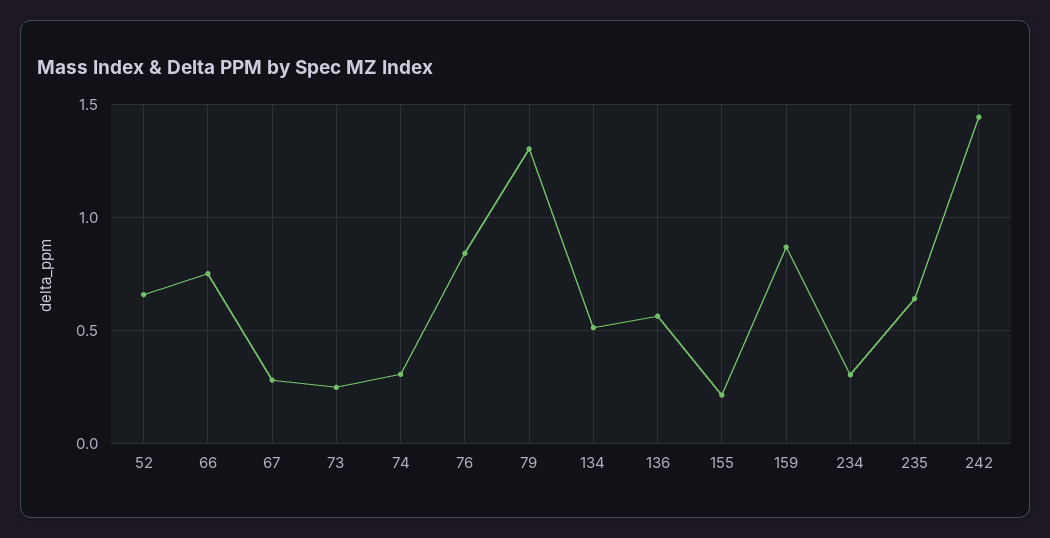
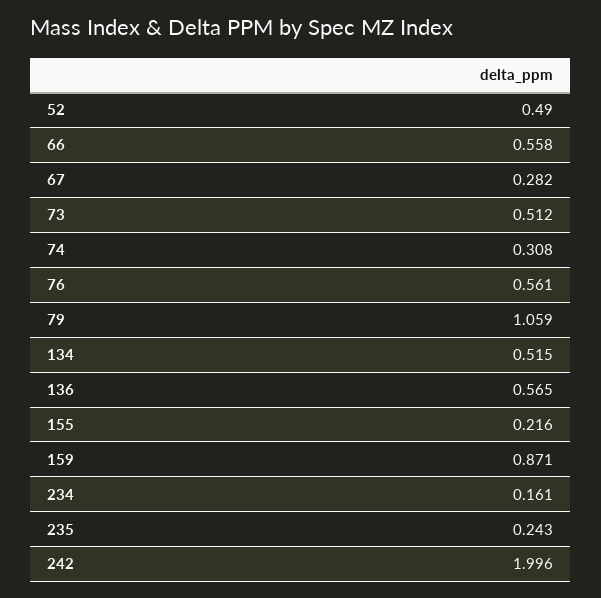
  {
-   "52": 0.65,
+   "52": 0.49,
-   "66": 0.75,
+   "66": 0.558,
    "67": 0.282,
-   "73": 0.25,
+   "73": 0.512,
    "74": 0.308,
-   "76": 0.85,
+   "76": 0.561,
-   "79": 1.3,
+   "79": 1.059,
    "134": 0.515,
    "136": 0.565,
    "155": 0.216,
    "159": 0.871,
-   "234": 0.3,
+   "234": 0.161,
-   "235": 0.65,
+   "235": 0.243,
-   "242": 1.45
+   "242": 1.996
  }

